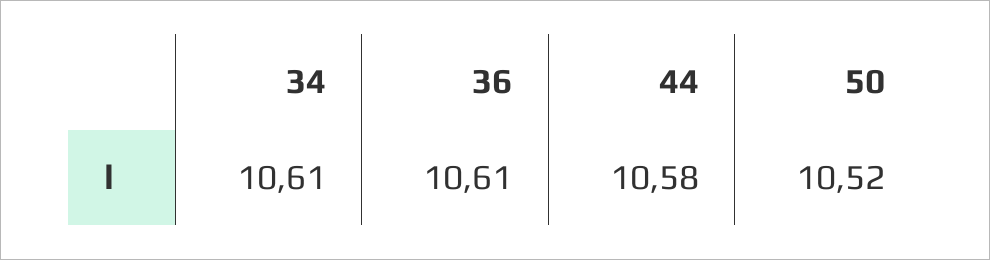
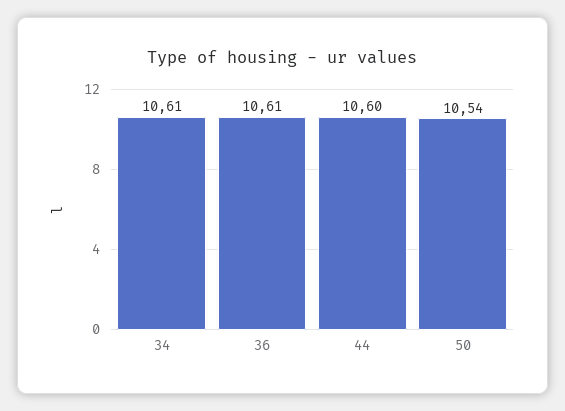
  {
    "34": 10.61,
    "36": 10.61,
-   "44": 10.58,
+   "44": 10.6,
-   "50": 10.52
+   "50": 10.54
  }

